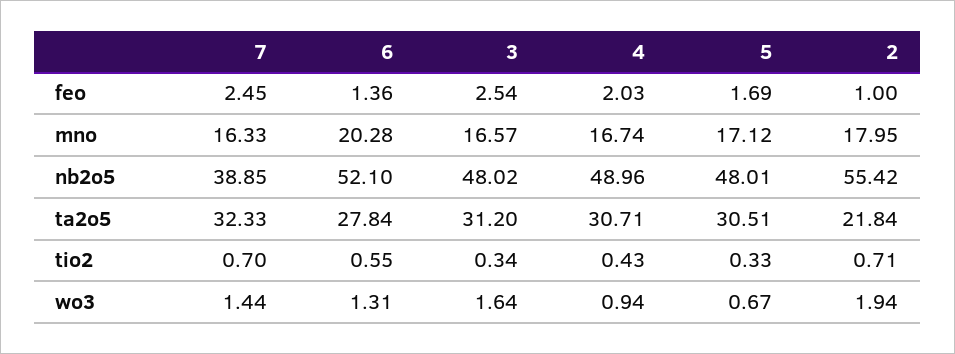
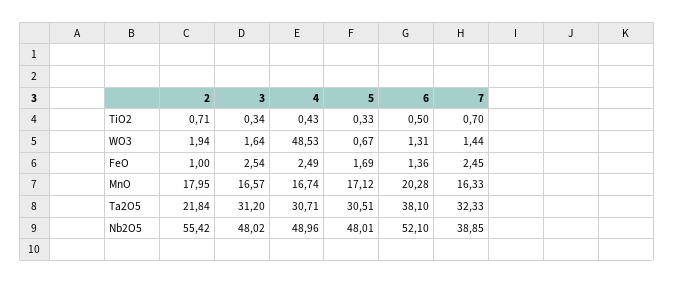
  {
    "7": {
      "feo": 2.45,
      "mno": 16.33,
      "nb2o5": 38.85,
      "ta2o5": 32.33,
      "tio2": 0.7,
      "wo3": 1.44
    },
    "6": {
      "feo": 1.36,
      "mno": 20.28,
      "nb2o5": 52.1,
-     "ta2o5": 27.84,
+     "ta2o5": 38.1,
-     "tio2": 0.55,
+     "tio2": 0.5,
      "wo3": 1.31
    },
    "3": {
      "feo": 2.54,
      "mno": 16.57,
      "nb2o5": 48.02,
      "ta2o5": 31.2,
      "tio2": 0.34,
      "wo3": 1.64
    },
    "4": {
-     "feo": 2.03,
+     "feo": 2.49,
      "mno": 16.74,
      "nb2o5": 48.96,
      "ta2o5": 30.71,
      "tio2": 0.43,
-     "wo3": 0.94
+     "wo3": 48.53
    },
    "5": {
      "feo": 1.69,
      "mno": 17.12,
      "nb2o5": 48.01,
      "ta2o5": 30.51,
      "tio2": 0.33,
      "wo3": 0.67
    },
    "2": {
      "feo": 1,
      "mno": 17.95,
      "nb2o5": 55.42,
      "ta2o5": 21.84,
      "tio2": 0.71,
      "wo3": 1.94
    }
  }

